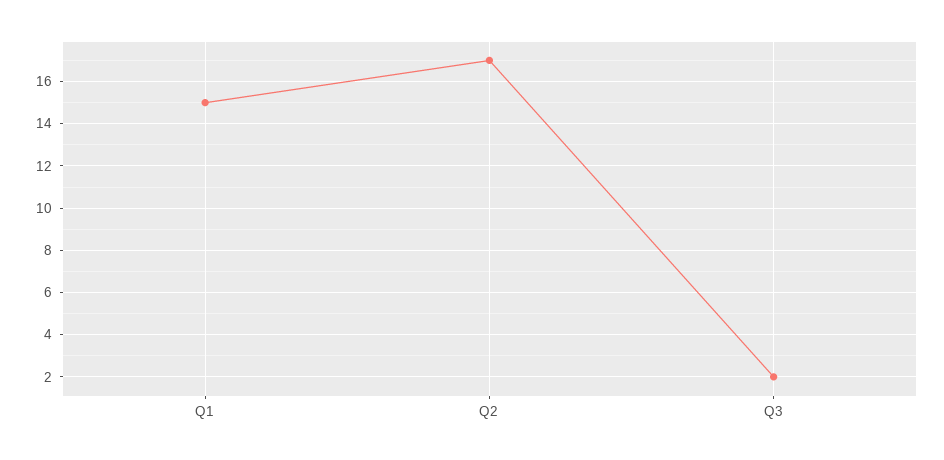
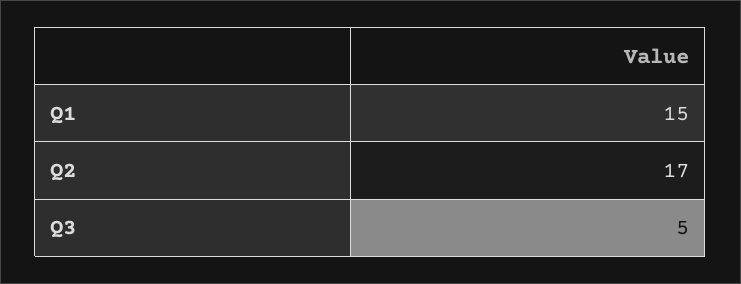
  {
    "Q1": 15,
    "Q2": 17,
-   "Q3": 2
+   "Q3": 5
  }

